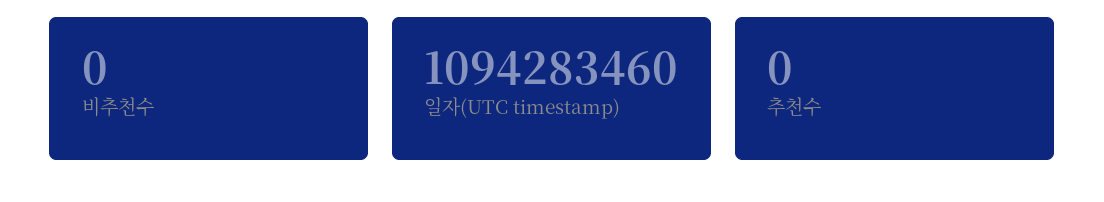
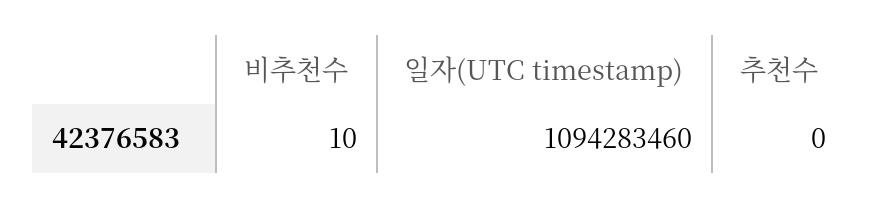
  {
-   "비추천수": 0,
+   "비추천수": 10,
    "일자(UTC timestamp)": 1094283460,
    "추천수": 0
  }

